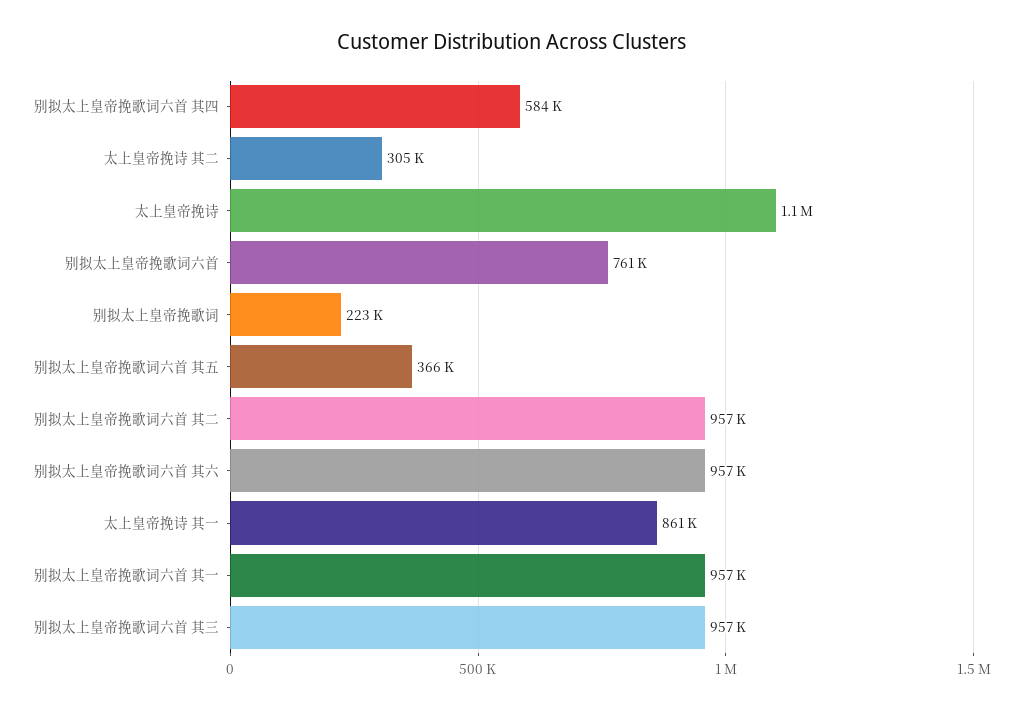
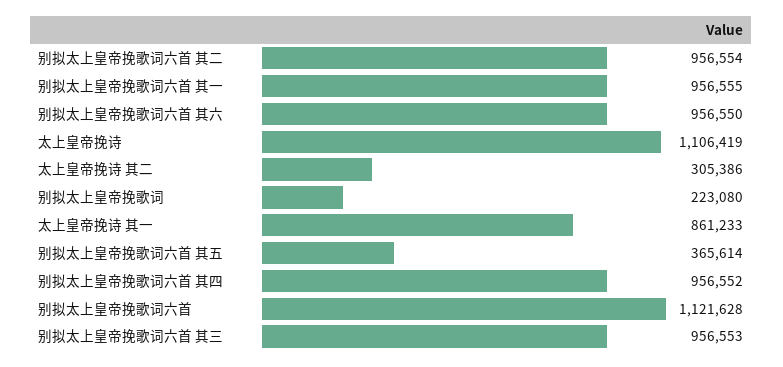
  {
-   "别拟太上皇帝挽歌词六首 其四": 584000,
+   "别拟太上皇帝挽歌词六首 其四": 956552,
    "太上皇帝挽诗 其二": 305386,
    "太上皇帝挽诗": 1106419,
-   "别拟太上皇帝挽歌词六首": 761000,
+   "别拟太上皇帝挽歌词六首": 1121628,
    "别拟太上皇帝挽歌词": 223080,
    "别拟太上皇帝挽歌词六首 其五": 365614,
    "别拟太上皇帝挽歌词六首 其二": 956554,
    "别拟太上皇帝挽歌词六首 其六": 956550,
    "太上皇帝挽诗 其一": 861233,
    "别拟太上皇帝挽歌词六首 其一": 956555,
    "别拟太上皇帝挽歌词六首 其三": 956553
  }

